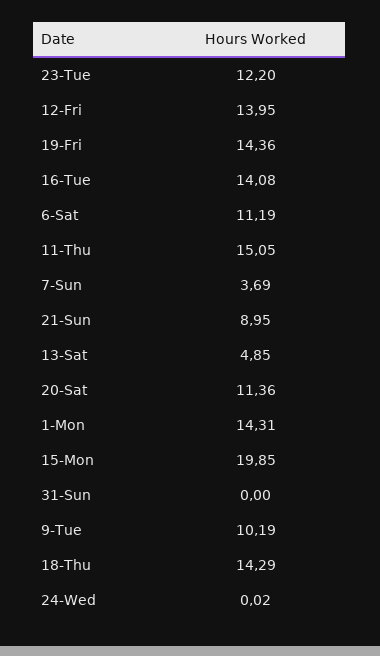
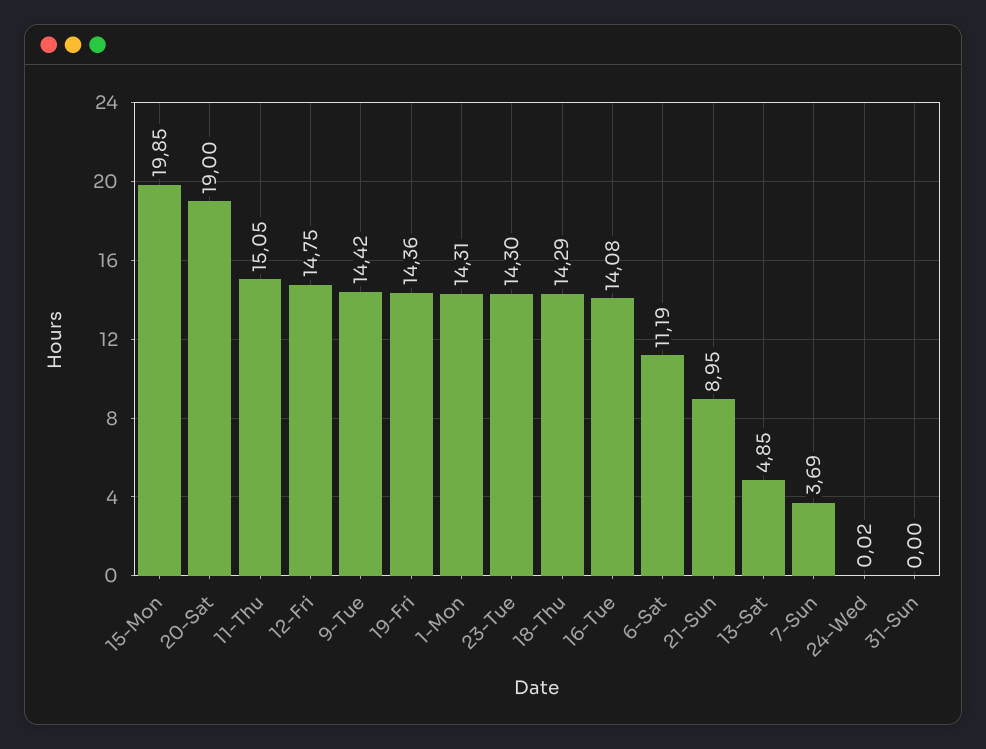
  {
-   "23-Tue": 12.2,
+   "23-Tue": 14.3,
-   "12-Fri": 13.95,
+   "12-Fri": 14.75,
    "19-Fri": 14.36,
    "16-Tue": 14.08,
    "6-Sat": 11.19,
    "11-Thu": 15.05,
    "7-Sun": 3.69,
    "21-Sun": 8.95,
    "13-Sat": 4.85,
-   "20-Sat": 11.36,
+   "20-Sat": 19,
    "1-Mon": 14.31,
    "15-Mon": 19.85,
    "31-Sun": 0,
-   "9-Tue": 10.19,
+   "9-Tue": 14.42,
    "18-Thu": 14.29,
    "24-Wed": 0.02
  }

